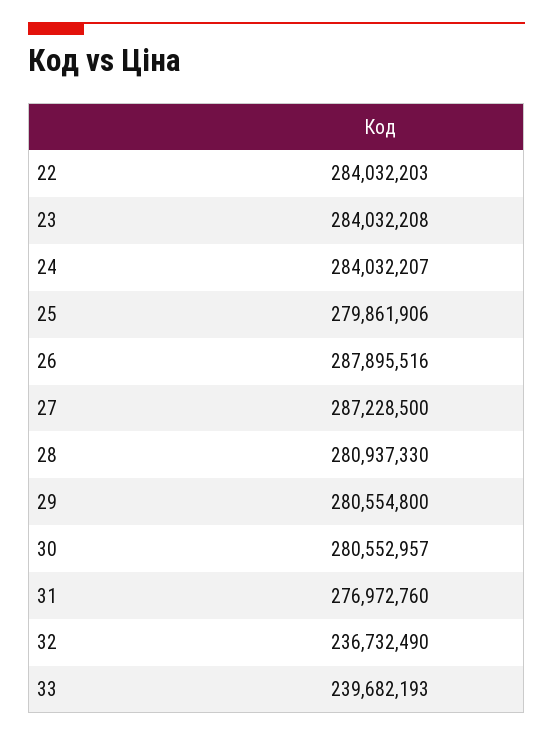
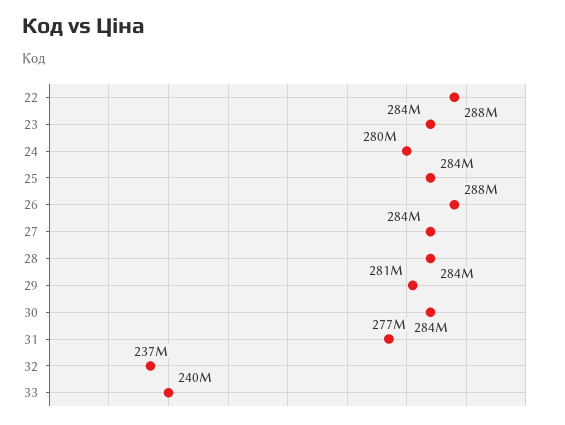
  {
-   "22": 284032203,
+   "22": 288000000,
    "23": 284032208,
-   "24": 284032207,
+   "24": 280000000,
-   "25": 279861906,
+   "25": 284000000,
    "26": 287895516,
-   "27": 287228500,
+   "27": 284000000,
-   "28": 280937330,
+   "28": 284000000,
    "29": 280554800,
-   "30": 280552957,
+   "30": 284000000,
    "31": 276972760,
    "32": 236732490,
    "33": 239682193
  }

